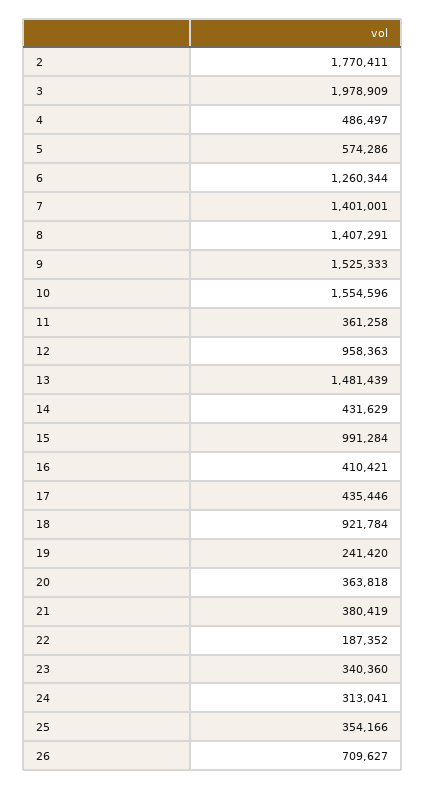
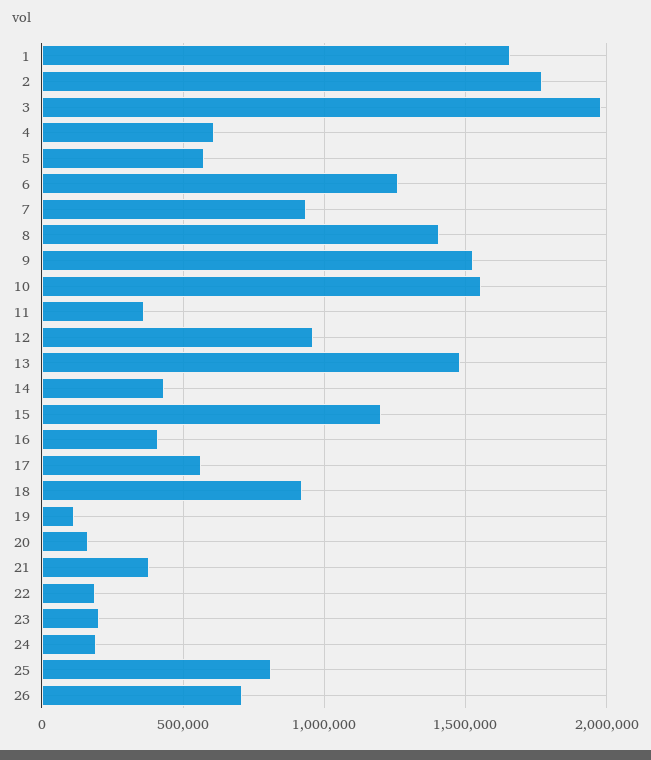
  {
    "2": 1770411,
    "3": 1978909,
-   "4": 486497,
+   "4": 600000,
    "5": 574286,
    "6": 1260344,
-   "7": 1401001,
+   "7": 950000,
    "8": 1407291,
    "9": 1525333,
    "10": 1554596,
    "11": 361258,
    "12": 958363,
    "13": 1481439,
    "14": 431629,
-   "15": 991284,
+   "15": 1200000,
    "16": 410421,
-   "17": 435446,
+   "17": 550000,
    "18": 921784,
-   "19": 241420,
+   "19": 100000,
-   "20": 363818,
+   "20": 150000,
    "21": 380419,
    "22": 187352,
-   "23": 340360,
+   "23": 200000,
-   "24": 313041,
+   "24": 200000,
-   "25": 354166,
+   "25": 800000,
-   "26": 709627
+   "26": 709627,
+   "1": 1650000
  }

